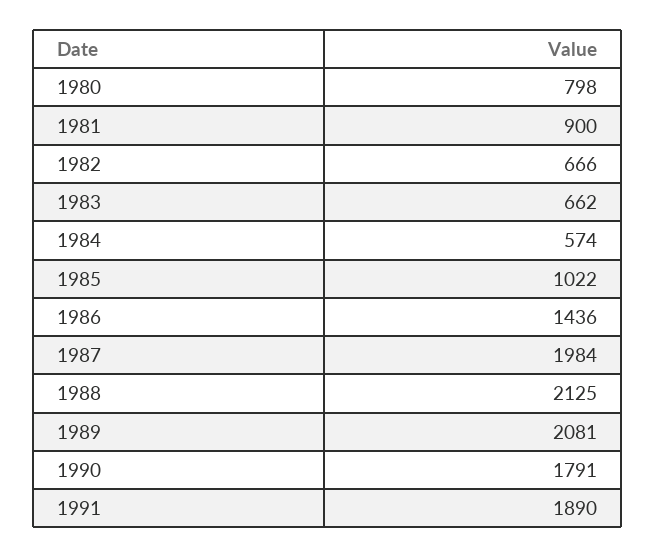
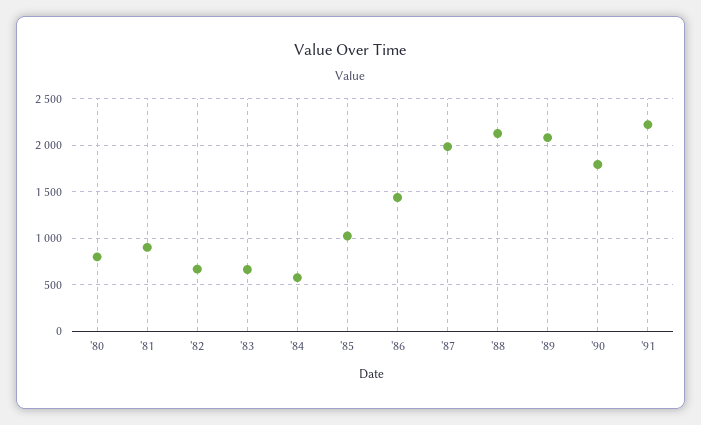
  {
    "1980": 798,
    "1981": 900,
    "1982": 666,
    "1983": 662,
    "1984": 574,
    "1985": 1022,
    "1986": 1436,
    "1987": 1984,
    "1988": 2125,
    "1989": 2081,
    "1990": 1791,
-   "1991": 1890
+   "1991": 2200
  }

